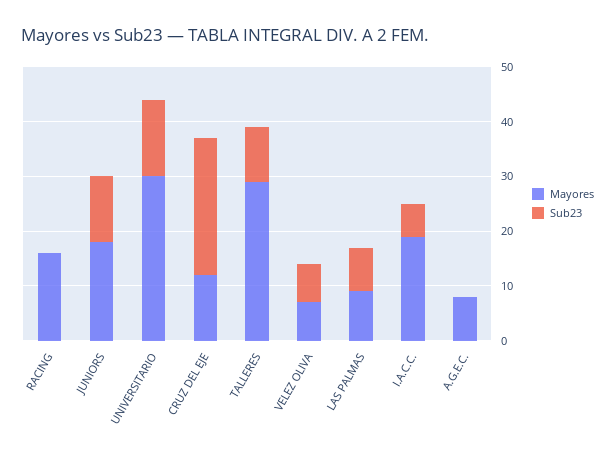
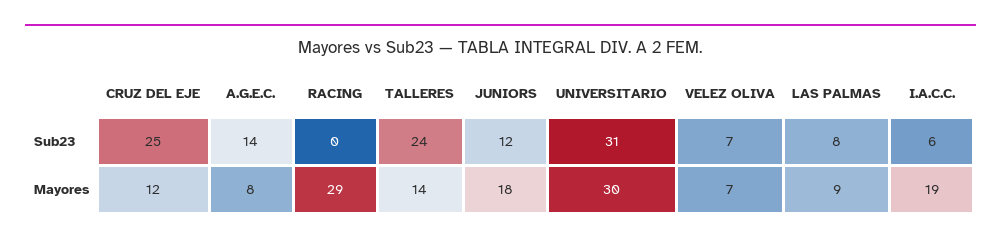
  {
    "Mayores": {
-     "RACING": 15,
+     "RACING": 29,
      "JUNIORS": 18,
      "UNIVERSITARIO": 30,
      "CRUZ DEL EJE": 12,
-     "TALLERES": 30,
+     "TALLERES": 14,
      "VELEZ OLIVA": 7,
      "LAS PALMAS": 9,
      "I.A.C.C.": 19,
      "A.G.E.C.": 8
    },
    "Sub23": {
      "RACING": 0,
      "JUNIORS": 12,
-     "UNIVERSITARIO": 15,
+     "UNIVERSITARIO": 31,
      "CRUZ DEL EJE": 25,
-     "TALLERES": 10,
+     "TALLERES": 24,
      "VELEZ OLIVA": 7,
      "LAS PALMAS": 8,
      "I.A.C.C.": 6,
-     "A.G.E.C.": 0
+     "A.G.E.C.": 14
    }
  }

